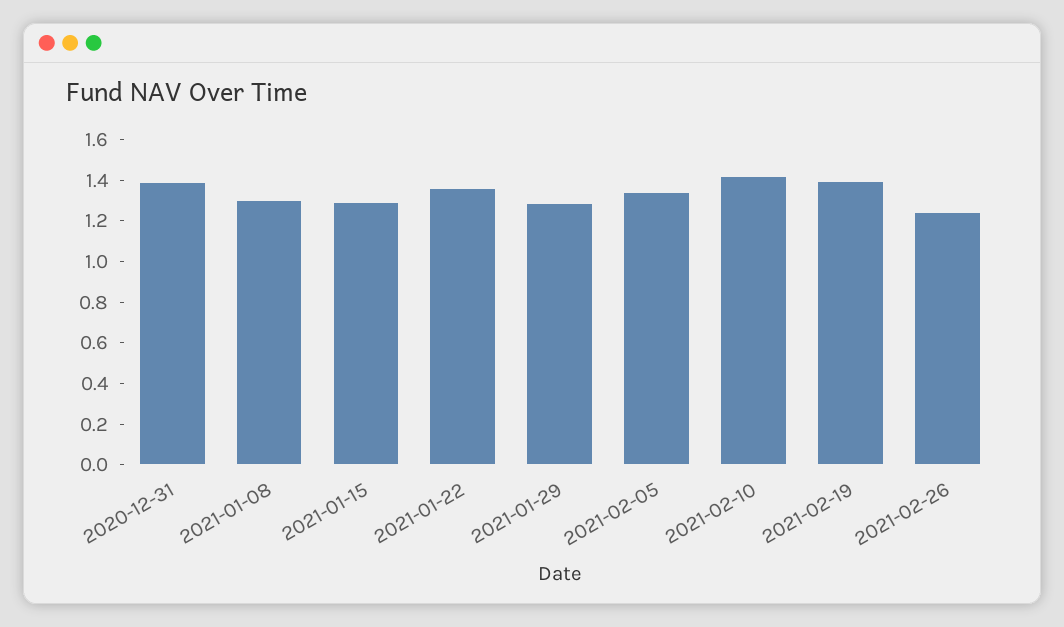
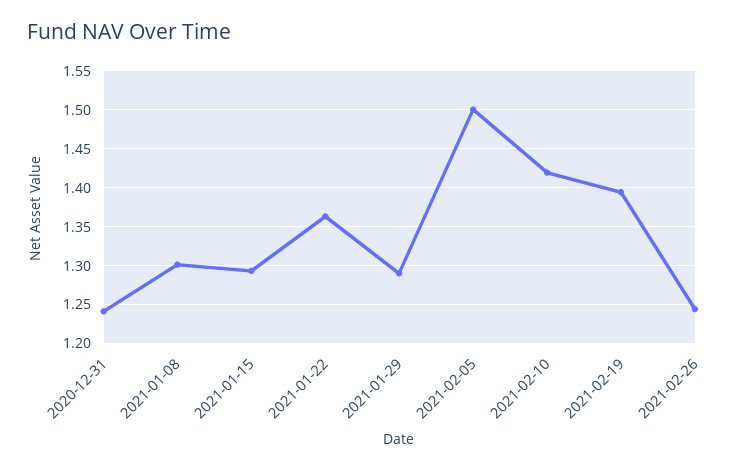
  {
-   "2020-12-31": 1.4,
+   "2020-12-31": 1.24,
    "2021-01-08": 1.3,
    "2021-01-15": 1.29,
    "2021-01-22": 1.36,
    "2021-01-29": 1.29,
-   "2021-02-05": 1.35,
+   "2021-02-05": 1.5,
    "2021-02-10": 1.42,
    "2021-02-19": 1.39,
    "2021-02-26": 1.24
  }

